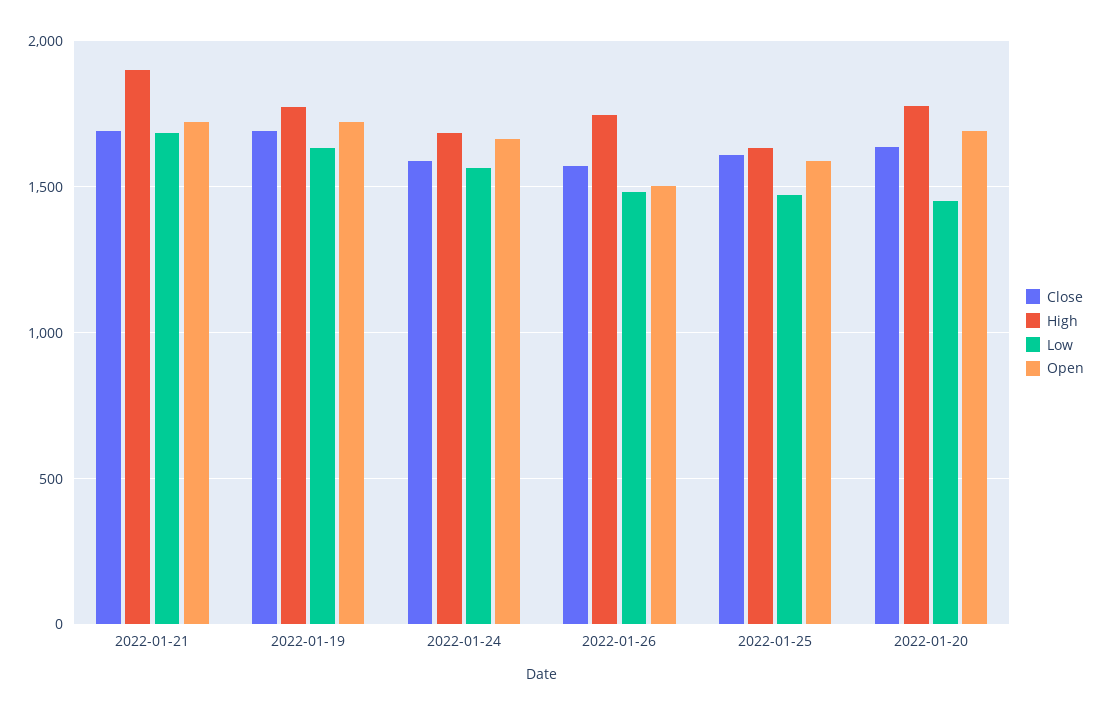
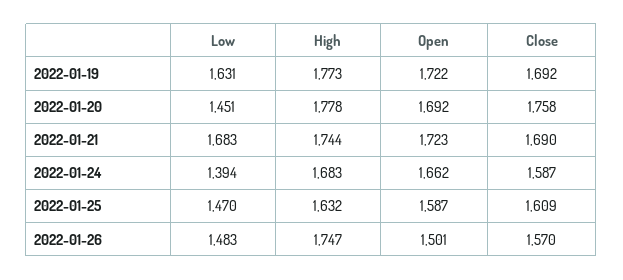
  {
    "Close": {
      "2022-01-21": 1690,
      "2022-01-19": 1692,
      "2022-01-24": 1587,
      "2022-01-26": 1570,
      "2022-01-25": 1609,
-     "2022-01-20": 1650
+     "2022-01-20": 1758
    },
    "High": {
-     "2022-01-21": 1900,
+     "2022-01-21": 1744,
      "2022-01-19": 1773,
      "2022-01-24": 1683,
      "2022-01-26": 1747,
      "2022-01-25": 1632,
      "2022-01-20": 1778
    },
    "Low": {
      "2022-01-21": 1683,
      "2022-01-19": 1631,
-     "2022-01-24": 1550,
+     "2022-01-24": 1394,
      "2022-01-26": 1483,
      "2022-01-25": 1470,
      "2022-01-20": 1451
    },
    "Open": {
      "2022-01-21": 1723,
      "2022-01-19": 1722,
      "2022-01-24": 1662,
      "2022-01-26": 1501,
      "2022-01-25": 1587,
      "2022-01-20": 1692
    }
  }

